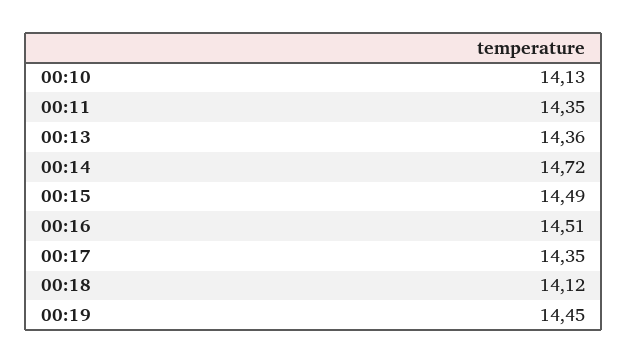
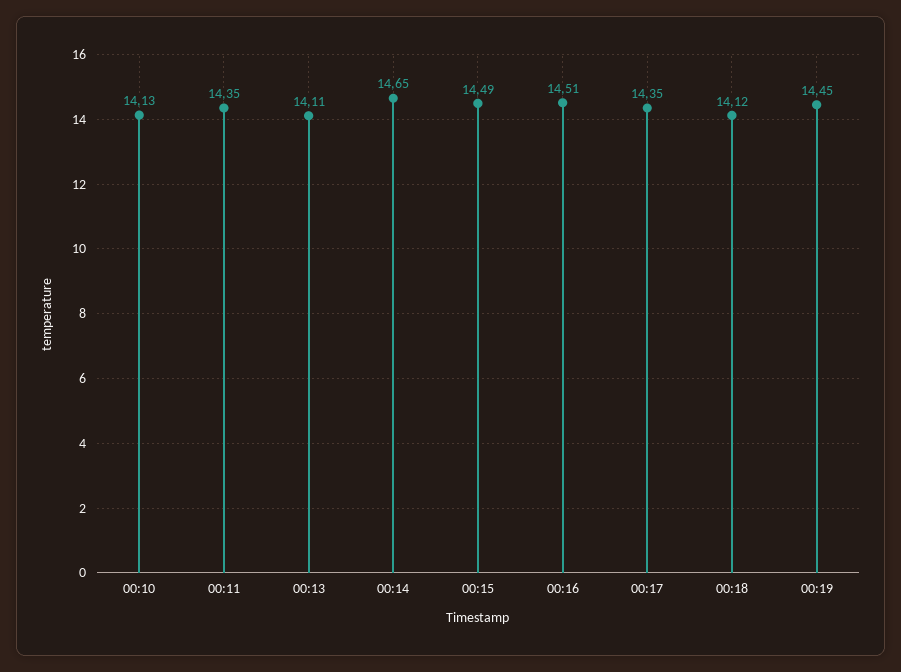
  {
    "00:10": 14.13,
    "00:11": 14.35,
-   "00:13": 14.36,
+   "00:13": 14.11,
-   "00:14": 14.72,
+   "00:14": 14.65,
    "00:15": 14.49,
    "00:16": 14.51,
    "00:17": 14.35,
    "00:18": 14.12,
    "00:19": 14.45
  }

